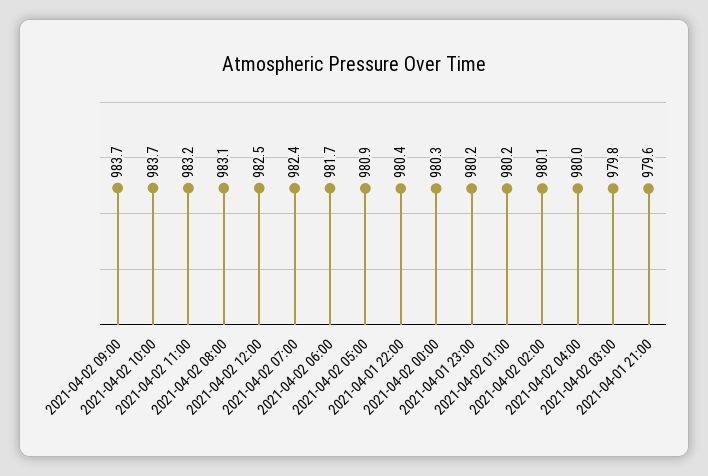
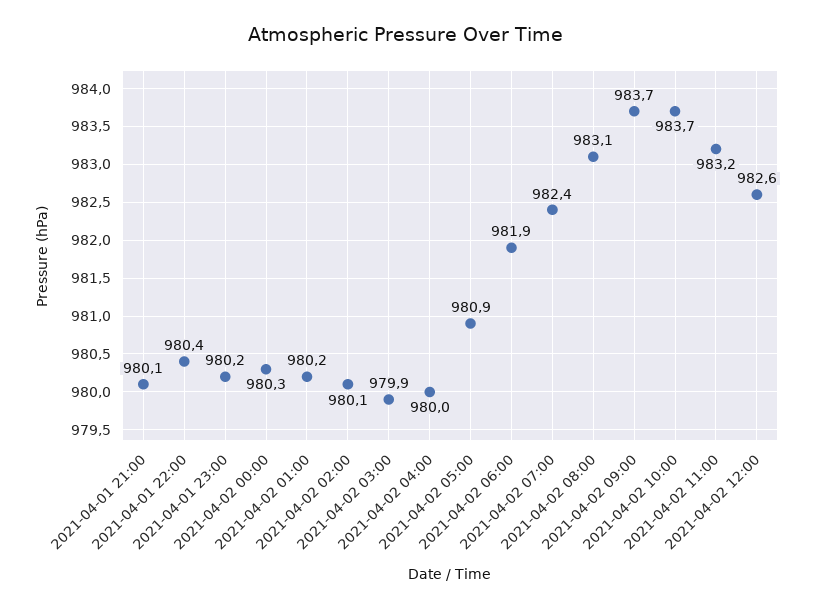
  {
    "2021-04-02 09:00": 983.7,
    "2021-04-02 10:00": 983.7,
    "2021-04-02 11:00": 983.2,
    "2021-04-02 08:00": 983.1,
-   "2021-04-02 12:00": 982.5,
+   "2021-04-02 12:00": 982.6,
    "2021-04-02 07:00": 982.4,
-   "2021-04-02 06:00": 981.7,
+   "2021-04-02 06:00": 981.9,
    "2021-04-02 05:00": 980.9,
    "2021-04-01 22:00": 980.4,
    "2021-04-02 00:00": 980.3,
    "2021-04-01 23:00": 980.2,
    "2021-04-02 01:00": 980.2,
    "2021-04-02 02:00": 980.1,
    "2021-04-02 04:00": 980,
-   "2021-04-02 03:00": 979.8,
+   "2021-04-02 03:00": 979.9,
-   "2021-04-01 21:00": 979.6
+   "2021-04-01 21:00": 980.1
  }

